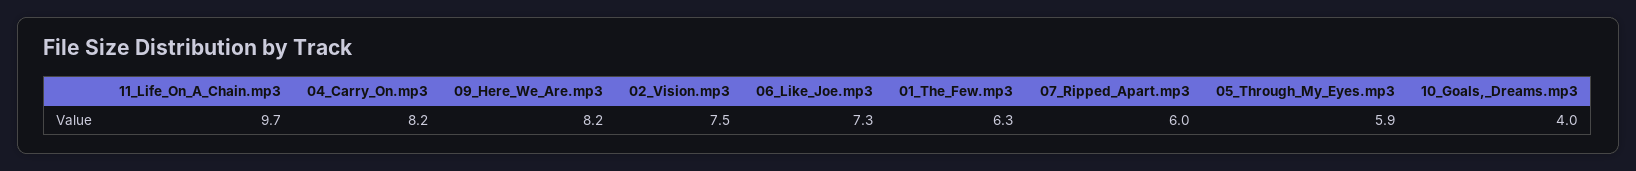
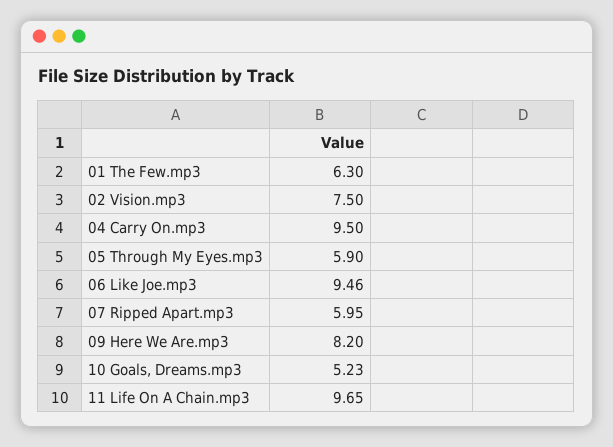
  {
    "11_Life_On_A_Chain.mp3": 9.65,
-   "04_Carry_On.mp3": 8.2,
+   "04_Carry_On.mp3": 9.5,
    "09_Here_We_Are.mp3": 8.2,
    "02_Vision.mp3": 7.5,
-   "06_Like_Joe.mp3": 7.3,
+   "06_Like_Joe.mp3": 9.46,
    "01_The_Few.mp3": 6.3,
    "07_Ripped_Apart.mp3": 5.95,
    "05_Through_My_Eyes.mp3": 5.9,
-   "10_Goals,_Dreams.mp3": 4
+   "10_Goals,_Dreams.mp3": 5.23
  }

